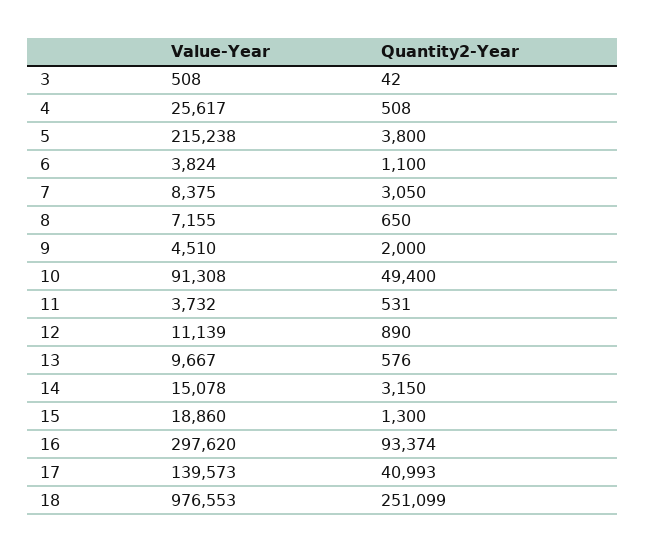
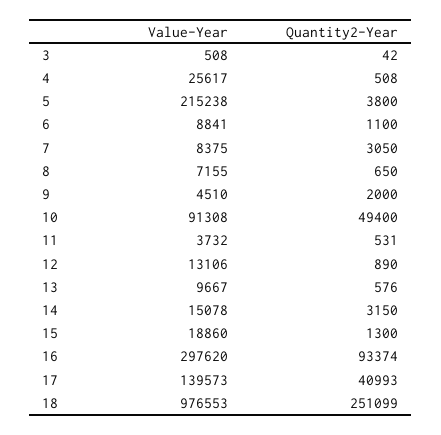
  {
    "Value-Year": {
      "3": 508,
      "4": 25617,
      "5": 215238,
-     "6": 3824,
+     "6": 8841,
      "7": 8375,
      "8": 7155,
      "9": 4510,
      "10": 91308,
      "11": 3732,
-     "12": 11139,
+     "12": 13106,
      "13": 9667,
      "14": 15078,
      "15": 18860,
      "16": 297620,
      "17": 139573,
      "18": 976553
    },
    "Quantity2-Year": {
      "3": 42,
      "4": 508,
      "5": 3800,
      "6": 1100,
      "7": 3050,
      "8": 650,
      "9": 2000,
      "10": 49400,
      "11": 531,
      "12": 890,
      "13": 576,
      "14": 3150,
      "15": 1300,
      "16": 93374,
      "17": 40993,
      "18": 251099
    }
  }

